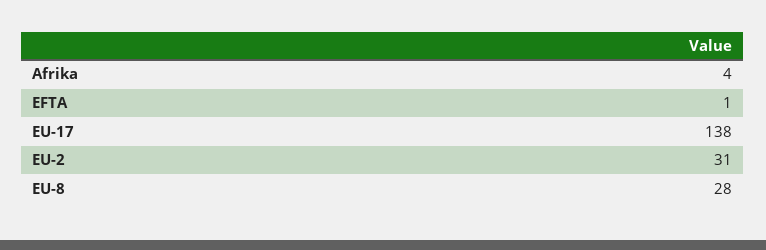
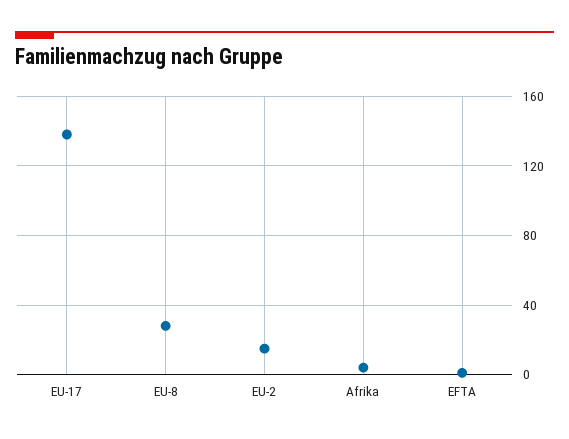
  {
    "Afrika": 4,
    "EFTA": 1,
    "EU-17": 138,
-   "EU-2": 31,
+   "EU-2": 15,
    "EU-8": 28
  }

